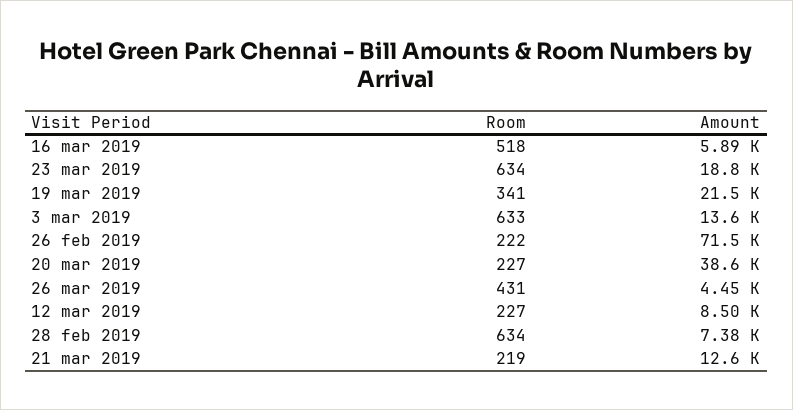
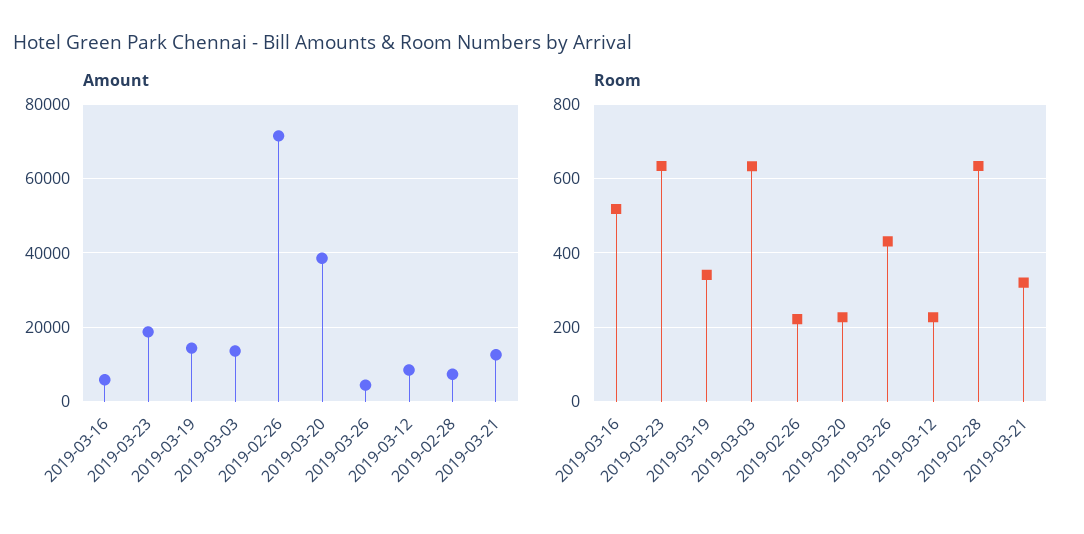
  {
    "Room": {
      "16 mar 2019": 518,
      "23 mar 2019": 634,
      "19 mar 2019": 341,
      "3 mar 2019": 633,
      "26 feb 2019": 222,
      "20 mar 2019": 227,
      "26 mar 2019": 431,
      "12 mar 2019": 227,
      "28 feb 2019": 634,
-     "21 mar 2019": 219
+     "21 mar 2019": 320
    },
    "Amount": {
      "16 mar 2019": 5890,
      "23 mar 2019": 18800,
-     "19 mar 2019": 21500,
+     "19 mar 2019": 14000,
      "3 mar 2019": 13600,
      "26 feb 2019": 71500,
      "20 mar 2019": 38600,
      "26 mar 2019": 4450,
      "12 mar 2019": 8500,
      "28 feb 2019": 7380,
      "21 mar 2019": 12600
    }
  }

